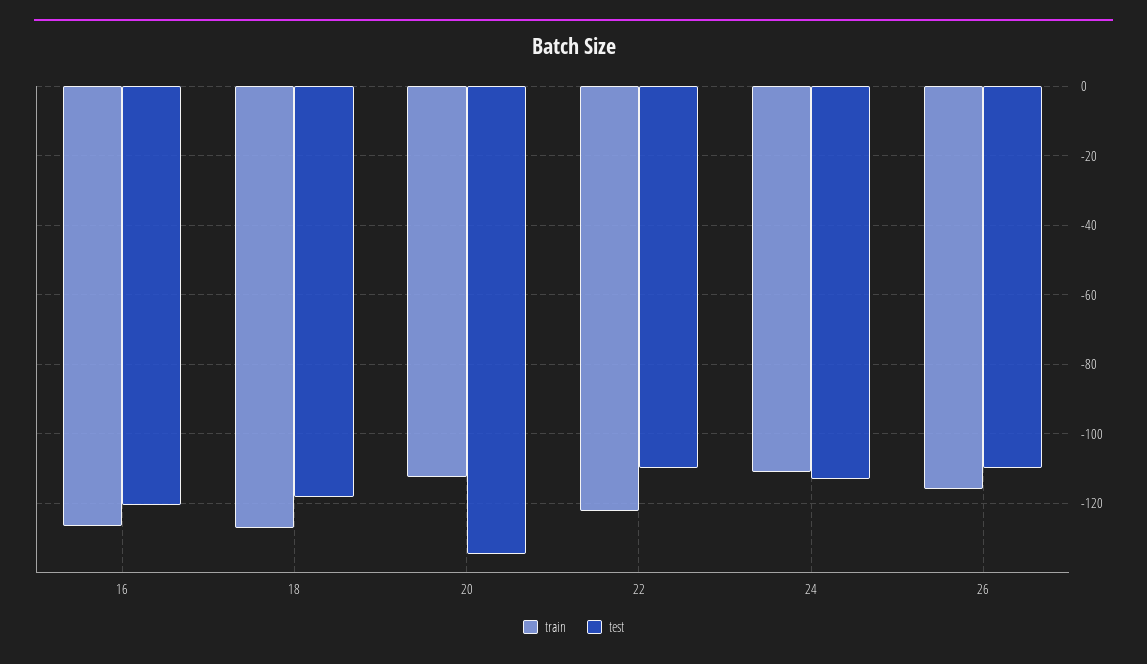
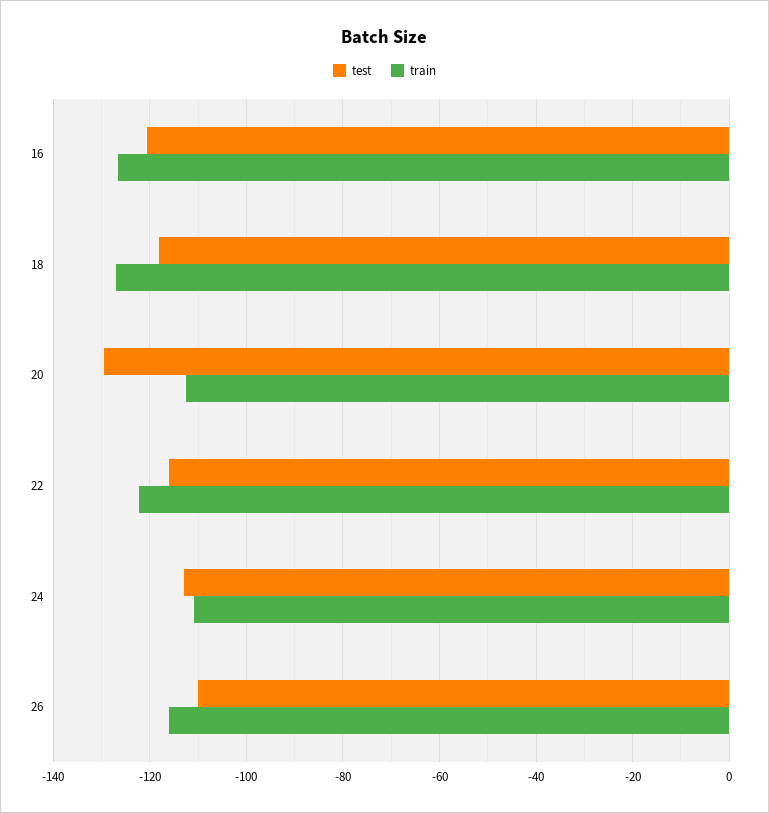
  {
    "train": {
      "16": -126,
      "18": -128,
      "20": -112,
      "22": -122,
      "24": -110,
      "26": -116
    },
    "test": {
      "16": -120,
      "18": -118,
-     "20": -134,
+     "20": -130,
-     "22": -110,
+     "22": -116,
      "24": -114,
      "26": -110
    }
  }

